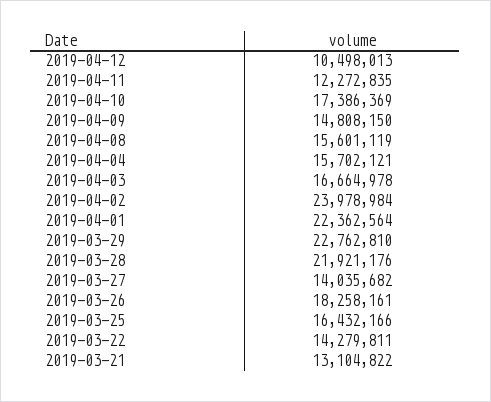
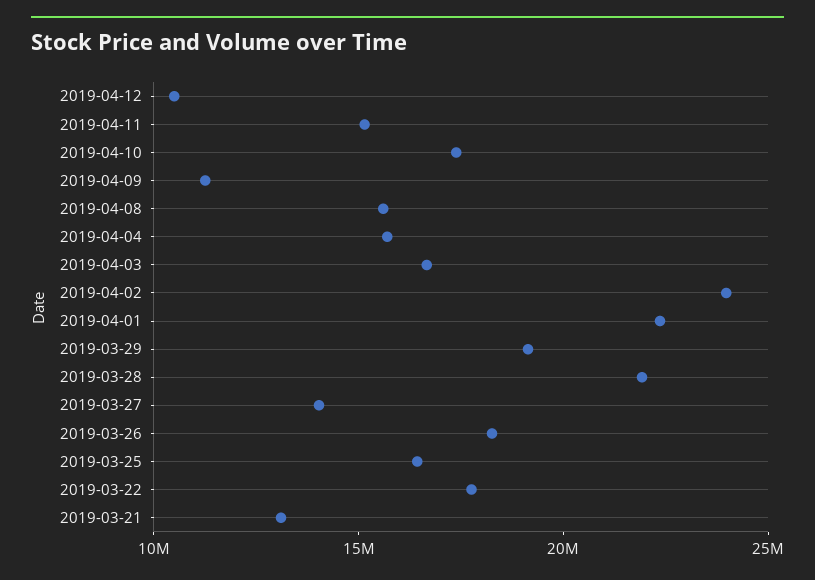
  {
    "2019-04-12": 10498013,
-   "2019-04-11": 12272835,
+   "2019-04-11": 15000000,
    "2019-04-10": 17386369,
-   "2019-04-09": 14808150,
+   "2019-04-09": 11000000,
    "2019-04-08": 15601119,
    "2019-04-04": 15702121,
    "2019-04-03": 16664978,
    "2019-04-02": 23978984,
    "2019-04-01": 22362564,
-   "2019-03-29": 22762810,
+   "2019-03-29": 19000000,
    "2019-03-28": 21921176,
    "2019-03-27": 14035682,
    "2019-03-26": 18258161,
    "2019-03-25": 16432166,
-   "2019-03-22": 14279811,
+   "2019-03-22": 18000000,
    "2019-03-21": 13104822
  }

